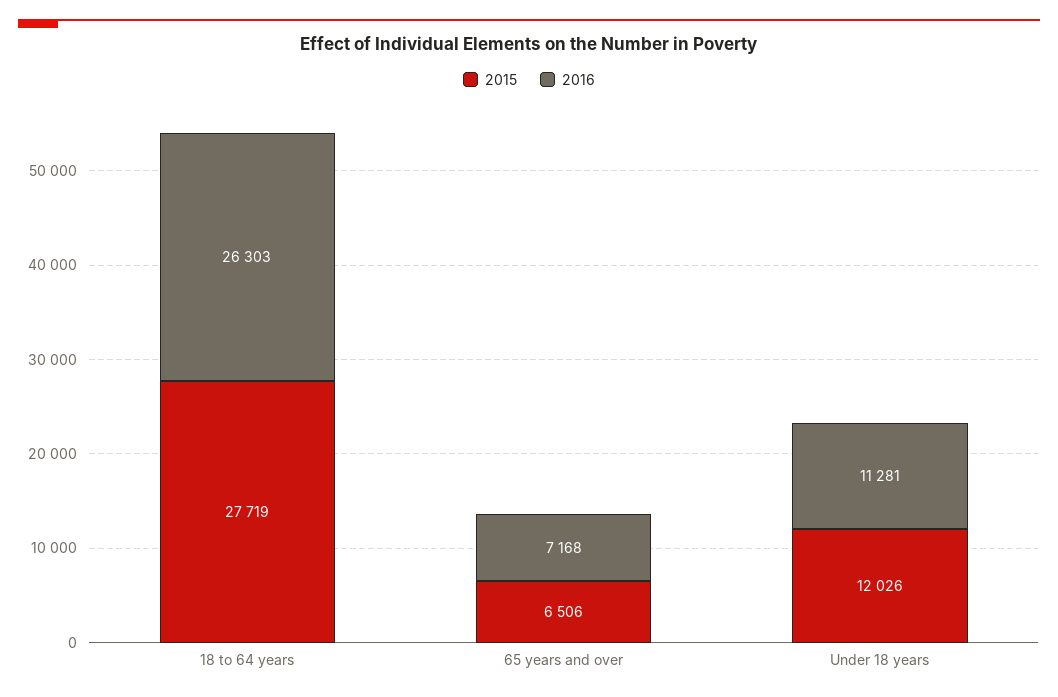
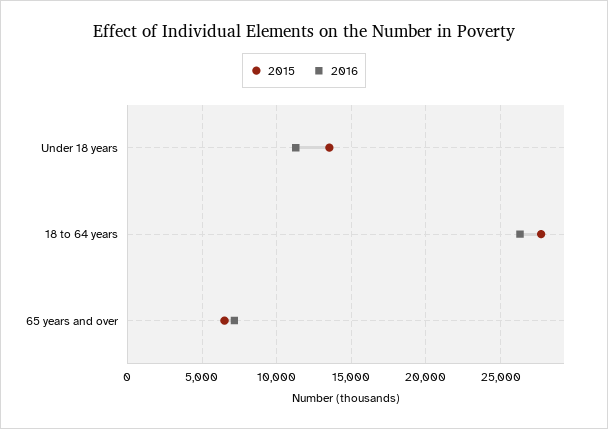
  {
    "2015": {
      "18 to 64 years": 27719,
      "65 years and over": 6506,
-     "Under 18 years": 12026
+     "Under 18 years": 13500
    },
    "2016": {
      "18 to 64 years": 26303,
      "65 years and over": 7168,
      "Under 18 years": 11281
    }
  }

